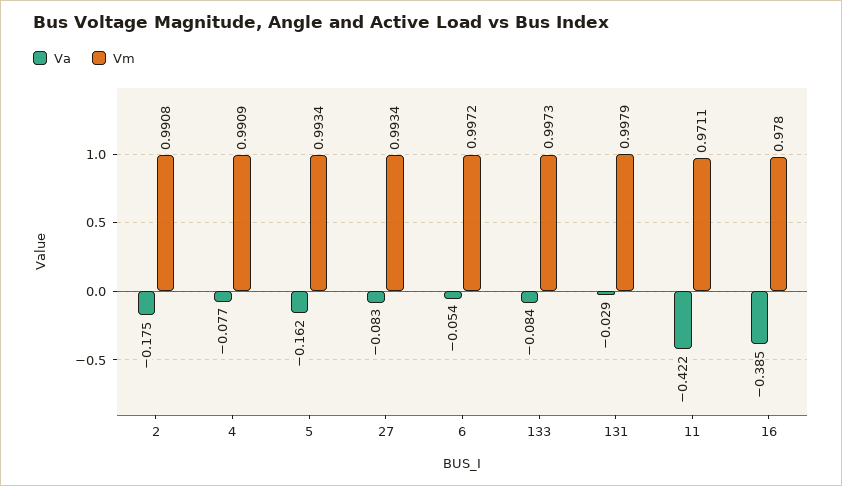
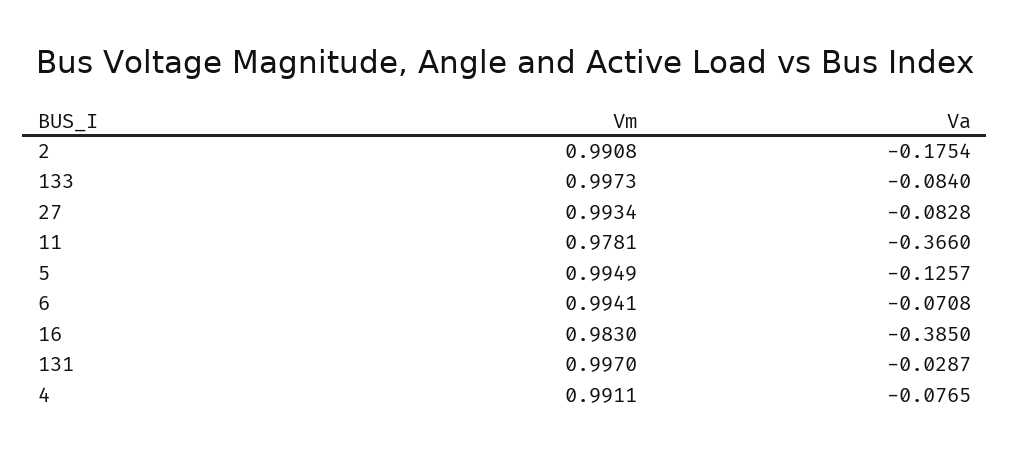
  {
    "Va": {
      "2": -0.1754,
      "4": -0.0765,
-     "5": -0.162,
+     "5": -0.1257,
      "27": -0.0828,
-     "6": -0.054,
+     "6": -0.0708,
      "133": -0.084,
      "131": -0.0287,
-     "11": -0.422,
+     "11": -0.366,
      "16": -0.385
    },
    "Vm": {
      "2": 0.9908,
-     "4": 0.9909,
+     "4": 0.9911,
-     "5": 0.9934,
+     "5": 0.9949,
      "27": 0.9934,
-     "6": 0.9972,
+     "6": 0.9941,
      "133": 0.9973,
-     "131": 0.9979,
+     "131": 0.997,
-     "11": 0.9711,
+     "11": 0.9781,
-     "16": 0.978
+     "16": 0.983
    }
  }

